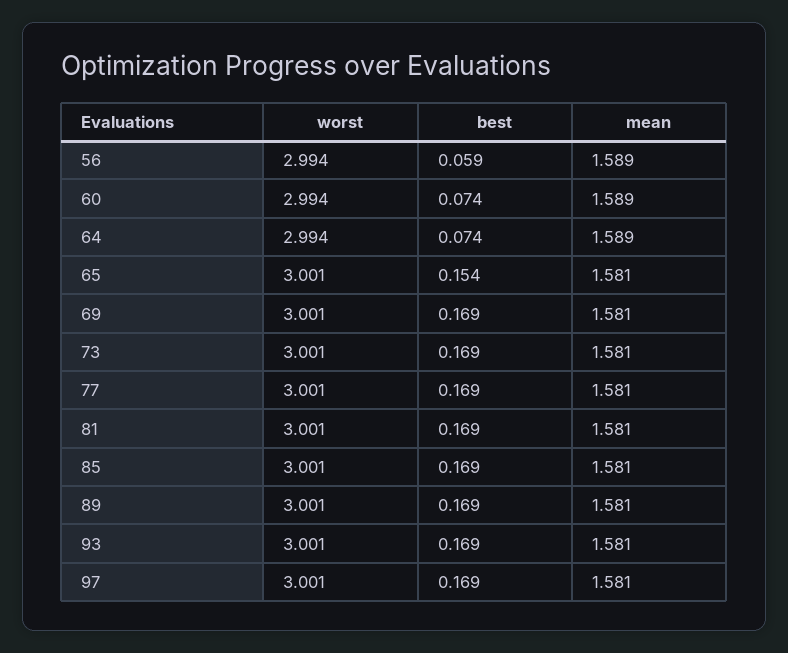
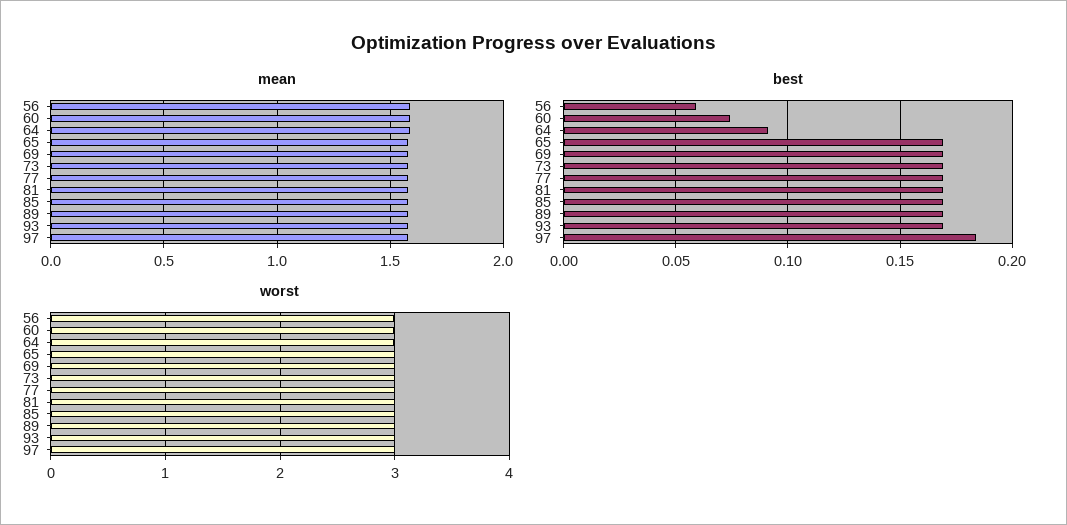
  {
    "worst": {
      "56": 2.994,
      "60": 2.994,
      "64": 2.994,
      "65": 3.001,
      "69": 3.001,
      "73": 3.001,
      "77": 3.001,
      "81": 3.001,
      "85": 3.001,
      "89": 3.001,
      "93": 3.001,
      "97": 3.001
    },
    "best": {
      "56": 0.059,
      "60": 0.074,
-     "64": 0.074,
+     "64": 0.09,
-     "65": 0.154,
+     "65": 0.17,
      "69": 0.169,
      "73": 0.169,
      "77": 0.169,
      "81": 0.169,
      "85": 0.169,
      "89": 0.169,
      "93": 0.169,
-     "97": 0.169
+     "97": 0.185
    },
    "mean": {
      "56": 1.589,
      "60": 1.589,
      "64": 1.589,
      "65": 1.581,
      "69": 1.581,
      "73": 1.581,
      "77": 1.581,
      "81": 1.581,
      "85": 1.581,
      "89": 1.581,
      "93": 1.581,
      "97": 1.581
    }
  }

